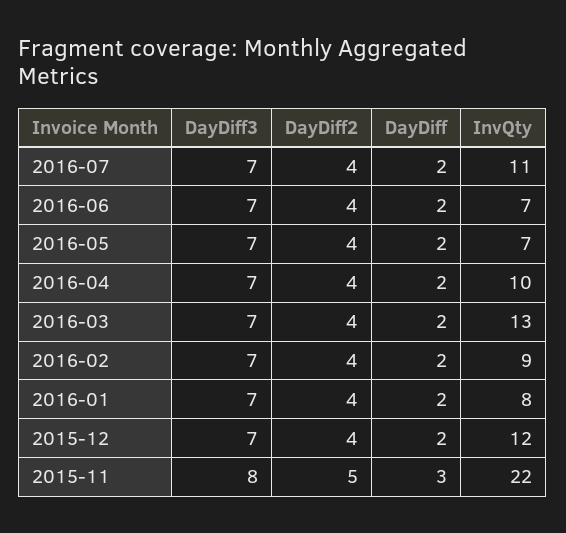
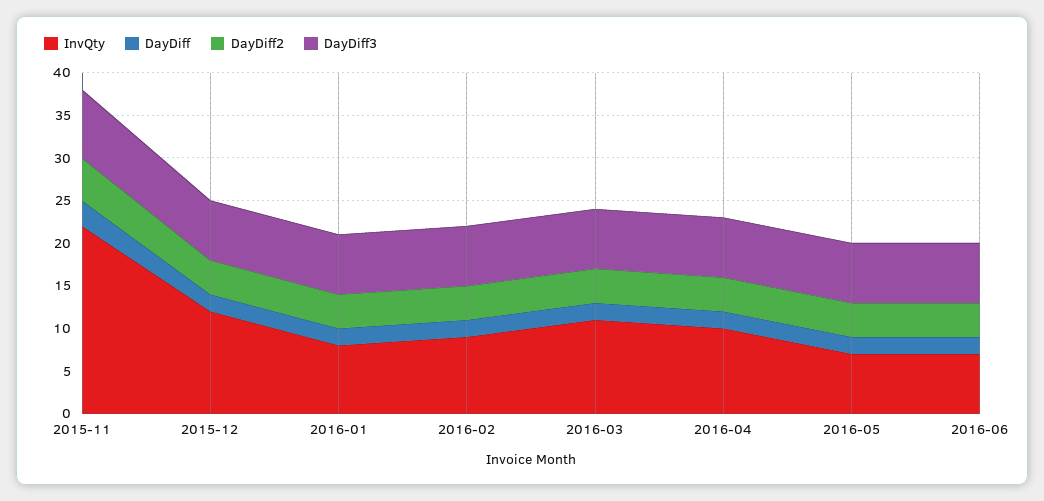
  {
    "DayDiff3": {
-     "2016-07": 7,
      "2016-06": 7,
      "2016-05": 7,
      "2016-04": 7,
      "2016-03": 7,
      "2016-02": 7,
      "2016-01": 7,
      "2015-12": 7,
      "2015-11": 8
    },
    "DayDiff2": {
-     "2016-07": 4,
      "2016-06": 4,
      "2016-05": 4,
      "2016-04": 4,
      "2016-03": 4,
      "2016-02": 4,
      "2016-01": 4,
      "2015-12": 4,
      "2015-11": 5
    },
    "DayDiff": {
-     "2016-07": 2,
      "2016-06": 2,
      "2016-05": 2,
      "2016-04": 2,
      "2016-03": 2,
      "2016-02": 2,
      "2016-01": 2,
      "2015-12": 2,
      "2015-11": 3
    },
    "InvQty": {
-     "2016-07": 11,
      "2016-06": 7,
      "2016-05": 7,
      "2016-04": 10,
-     "2016-03": 13,
+     "2016-03": 11,
      "2016-02": 9,
      "2016-01": 8,
      "2015-12": 12,
      "2015-11": 22
    }
  }

